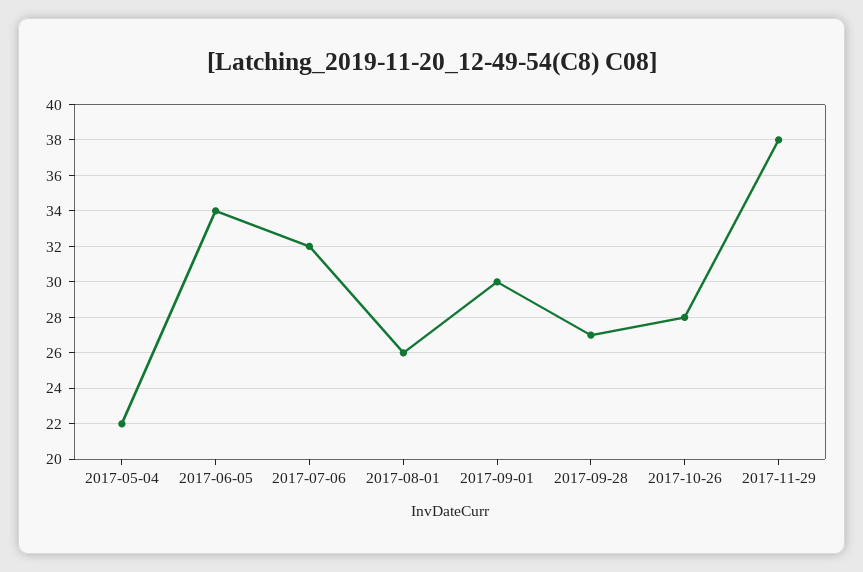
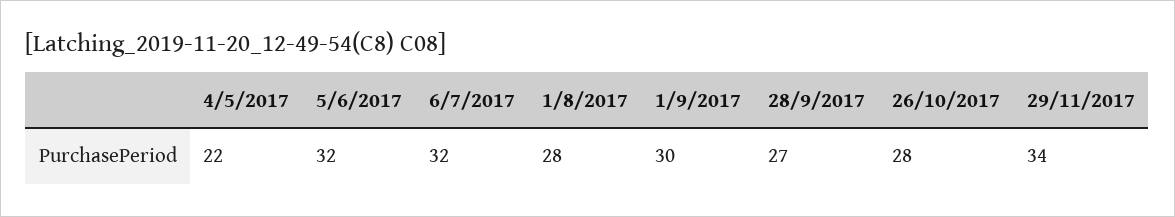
  {
    "2017-05-04": 22,
-   "2017-06-05": 34,
+   "2017-06-05": 32,
    "2017-07-06": 32,
-   "2017-08-01": 26,
+   "2017-08-01": 28,
    "2017-09-01": 30,
    "2017-09-28": 27,
    "2017-10-26": 28,
-   "2017-11-29": 38
+   "2017-11-29": 34
  }

